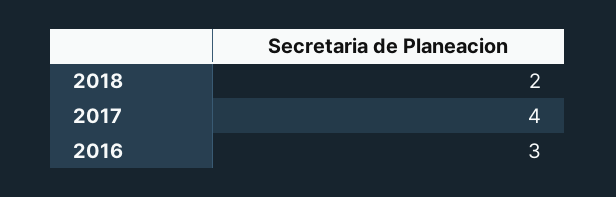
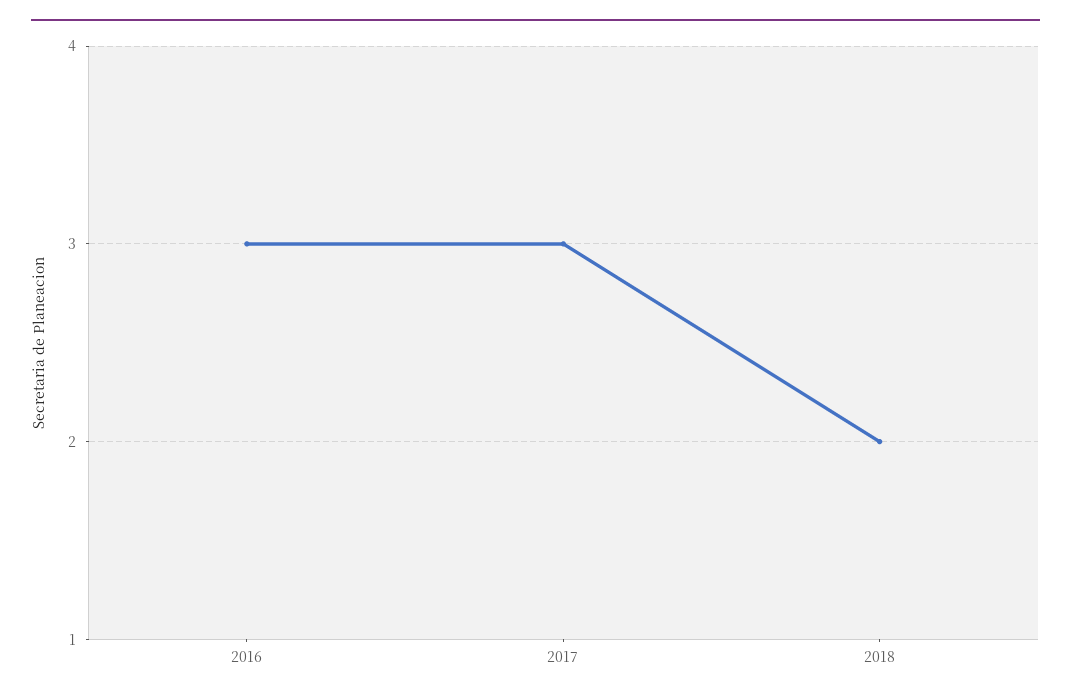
  {
    "2018": 2,
-   "2017": 4,
+   "2017": 3,
    "2016": 3
  }

